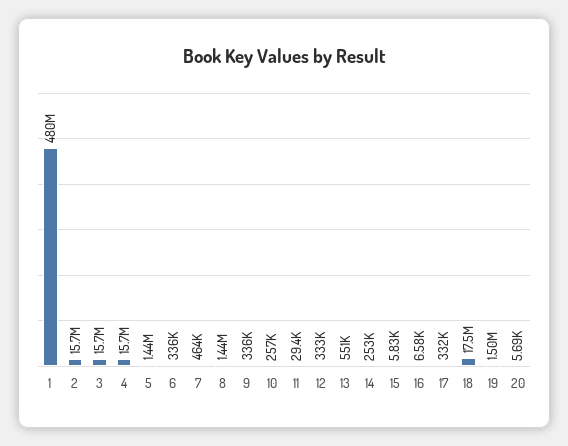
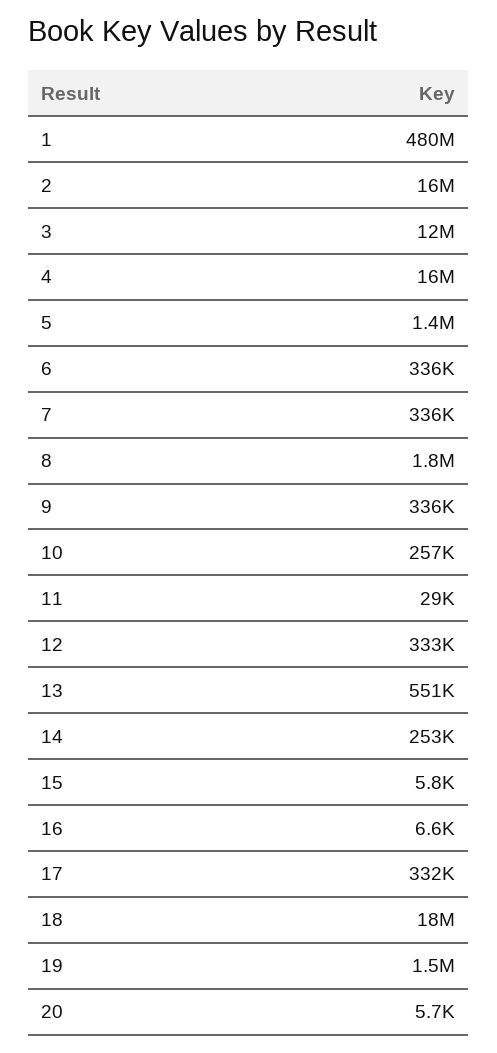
  {
    "1": 480000000,
    "2": 15700000,
-   "3": 15700000,
+   "3": 12000000,
    "4": 15700000,
    "5": 1440000,
    "6": 336000,
-   "7": 464000,
+   "7": 336000,
-   "8": 1440000,
+   "8": 1800000,
    "9": 336000,
    "10": 257000,
    "11": 29400,
    "12": 333000,
    "13": 551000,
    "14": 253000,
    "15": 5830,
    "16": 6580,
    "17": 332000,
    "18": 17500000,
    "19": 1500000,
    "20": 5690
  }

